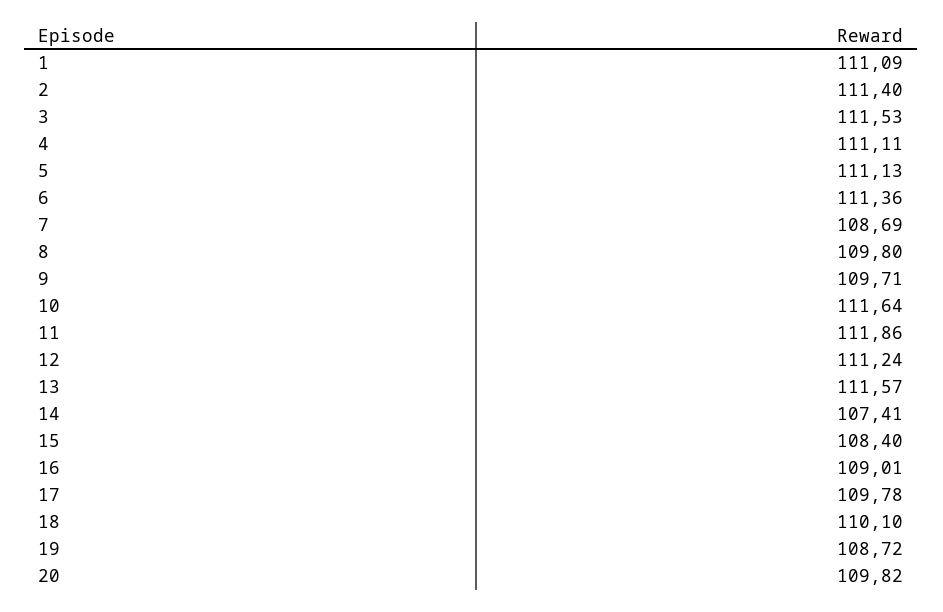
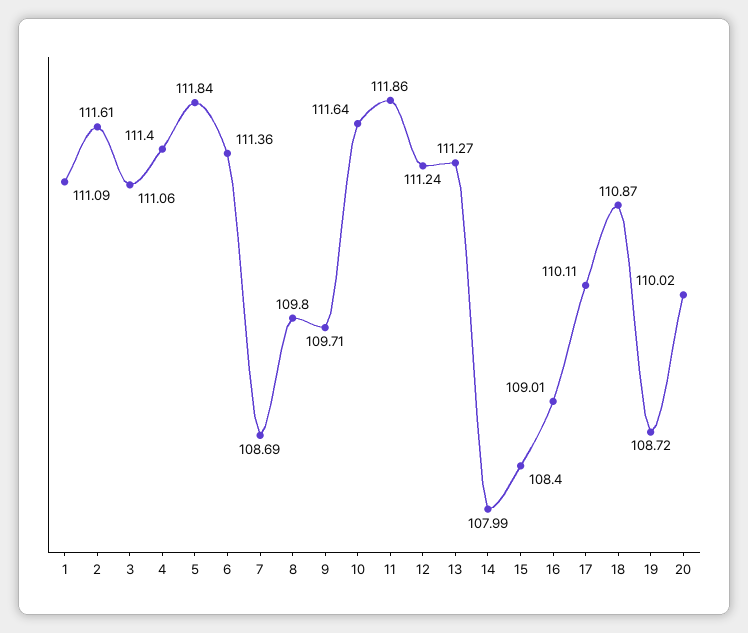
  {
    "1": 111.09,
-   "2": 111.4,
+   "2": 111.61,
-   "3": 111.53,
+   "3": 111.06,
-   "4": 111.11,
+   "4": 111.4,
-   "5": 111.13,
+   "5": 111.84,
    "6": 111.36,
    "7": 108.69,
    "8": 109.8,
    "9": 109.71,
    "10": 111.64,
    "11": 111.86,
    "12": 111.24,
-   "13": 111.57,
+   "13": 111.27,
-   "14": 107.41,
+   "14": 107.99,
    "15": 108.4,
    "16": 109.01,
-   "17": 109.78,
+   "17": 110.11,
-   "18": 110.1,
+   "18": 110.87,
    "19": 108.72,
-   "20": 109.82
+   "20": 110.02
  }

